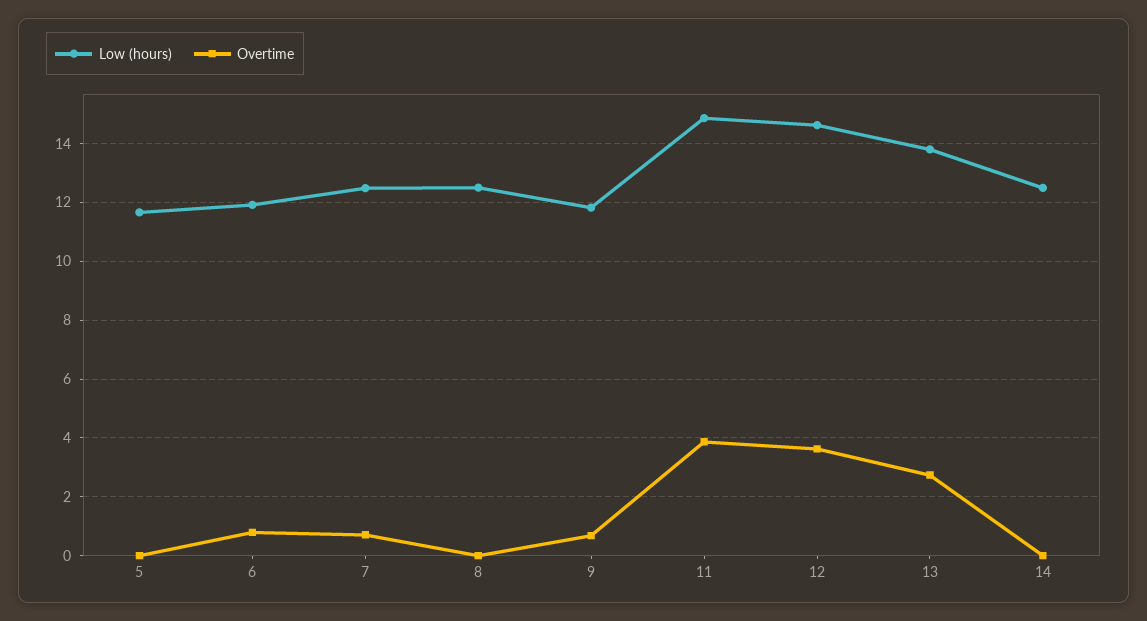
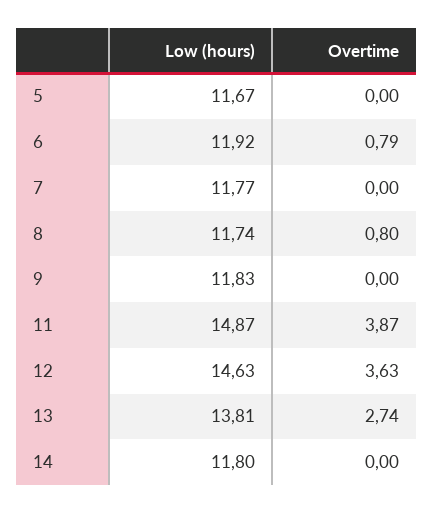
  {
    "Low (hours)": {
      "5": 11.67,
      "6": 11.92,
-     "7": 12.5,
+     "7": 11.77,
-     "8": 12.5,
+     "8": 11.74,
      "9": 11.83,
      "11": 14.87,
      "12": 14.63,
      "13": 13.81,
-     "14": 12.5
+     "14": 11.8
    },
    "Overtime": {
      "5": 0,
      "6": 0.79,
-     "7": 0.75,
+     "7": 0,
-     "8": 0,
+     "8": 0.8,
-     "9": 0.75,
+     "9": 0,
      "11": 3.87,
      "12": 3.63,
      "13": 2.74,
      "14": 0
    }
  }

